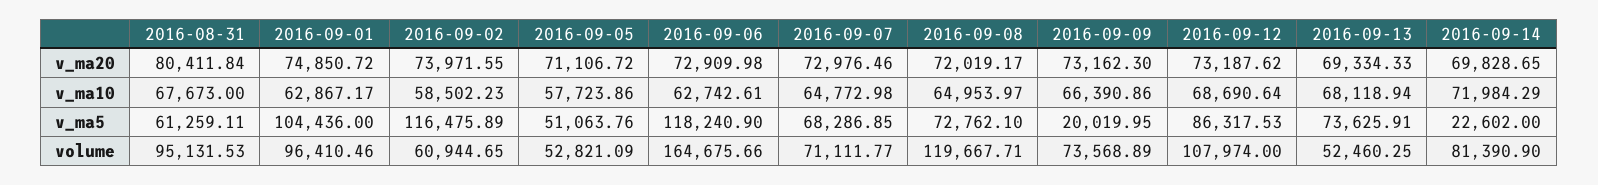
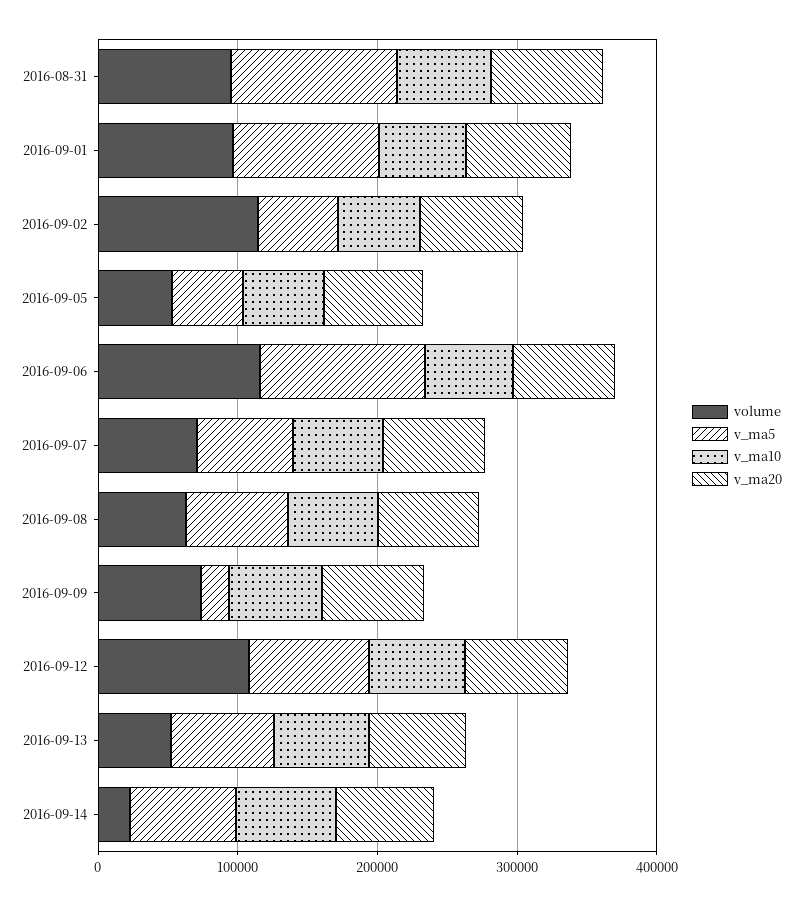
  {
    "v_ma20": {
      "2016-08-31": 80411.84,
      "2016-09-01": 74850.72,
      "2016-09-02": 73971.55,
      "2016-09-05": 71106.72,
      "2016-09-06": 72909.98,
      "2016-09-07": 72976.46,
      "2016-09-08": 72019.17,
      "2016-09-09": 73162.3,
      "2016-09-12": 73187.62,
      "2016-09-13": 69334.33,
      "2016-09-14": 69828.65
    },
    "v_ma10": {
      "2016-08-31": 67673,
      "2016-09-01": 62867.17,
      "2016-09-02": 58502.23,
      "2016-09-05": 57723.86,
      "2016-09-06": 62742.61,
      "2016-09-07": 64772.98,
      "2016-09-08": 64953.97,
      "2016-09-09": 66390.86,
      "2016-09-12": 68690.64,
      "2016-09-13": 68118.94,
      "2016-09-14": 71984.29
    },
    "v_ma5": {
-     "2016-08-31": 61259.11,
+     "2016-08-31": 120000,
      "2016-09-01": 104436,
-     "2016-09-02": 116475.89,
+     "2016-09-02": 60000,
      "2016-09-05": 51063.76,
      "2016-09-06": 118240.9,
      "2016-09-07": 68286.85,
      "2016-09-08": 72762.1,
      "2016-09-09": 20019.95,
      "2016-09-12": 86317.53,
      "2016-09-13": 73625.91,
-     "2016-09-14": 22602
+     "2016-09-14": 80000
    },
    "volume": {
      "2016-08-31": 95131.53,
      "2016-09-01": 96410.46,
-     "2016-09-02": 60944.65,
+     "2016-09-02": 120000,
      "2016-09-05": 52821.09,
-     "2016-09-06": 164675.66,
+     "2016-09-06": 120000,
      "2016-09-07": 71111.77,
-     "2016-09-08": 119667.71,
+     "2016-09-08": 60000,
      "2016-09-09": 73568.89,
      "2016-09-12": 107974,
      "2016-09-13": 52460.25,
-     "2016-09-14": 81390.9
+     "2016-09-14": 20000
    }
  }

